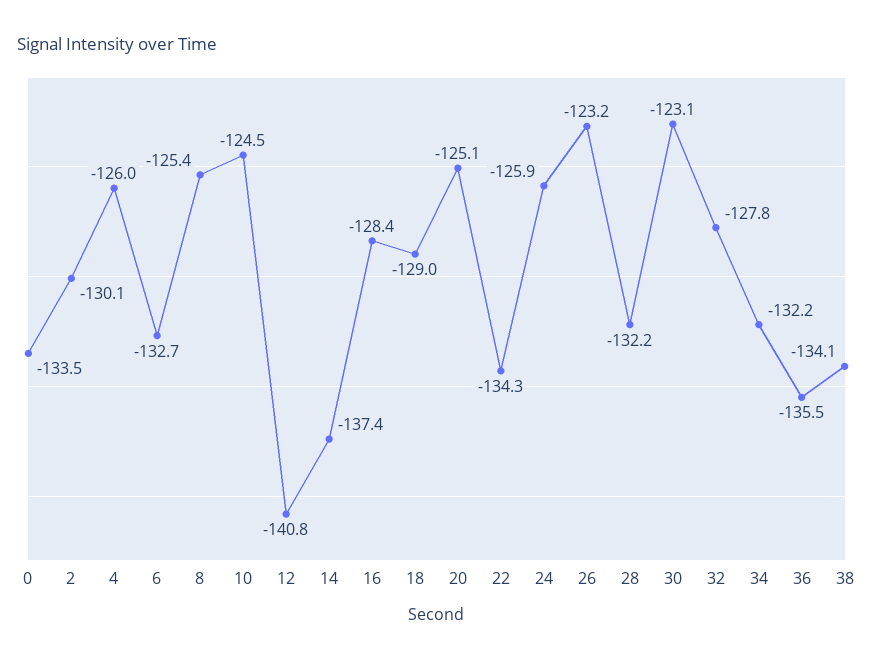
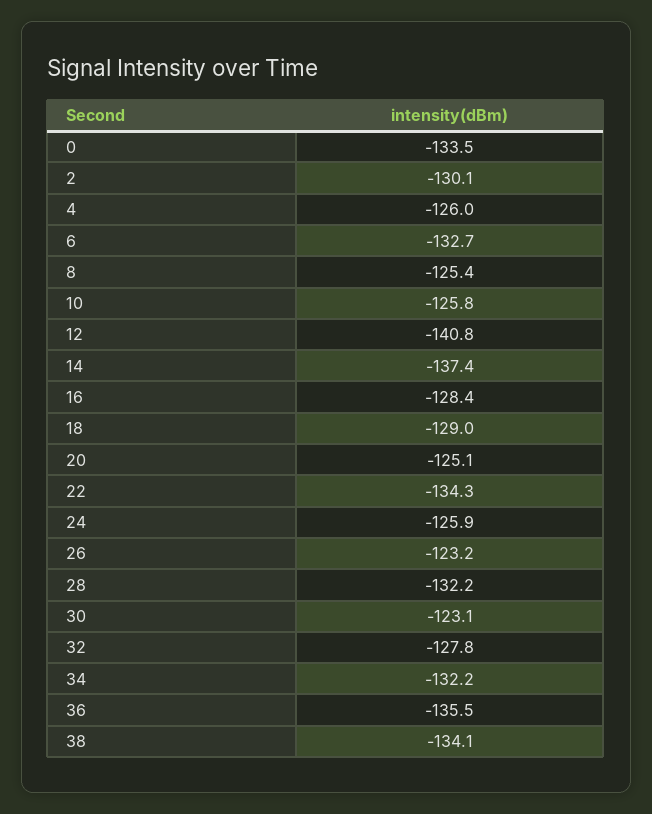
  {
    "0": -133.5,
    "2": -130.1,
    "4": -126,
    "6": -132.7,
    "8": -125.4,
-   "10": -124.5,
+   "10": -125.8,
    "12": -140.8,
    "14": -137.4,
    "16": -128.4,
    "18": -129,
    "20": -125.1,
    "22": -134.3,
    "24": -125.9,
    "26": -123.2,
    "28": -132.2,
    "30": -123.1,
    "32": -127.8,
    "34": -132.2,
    "36": -135.5,
    "38": -134.1
  }

